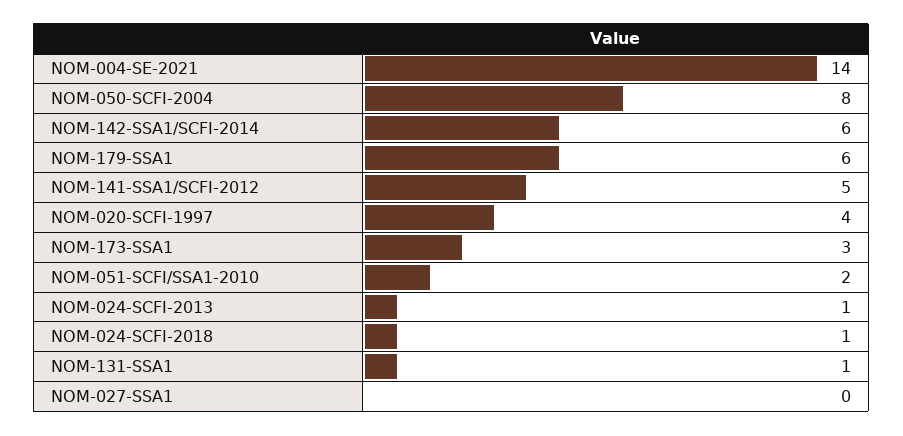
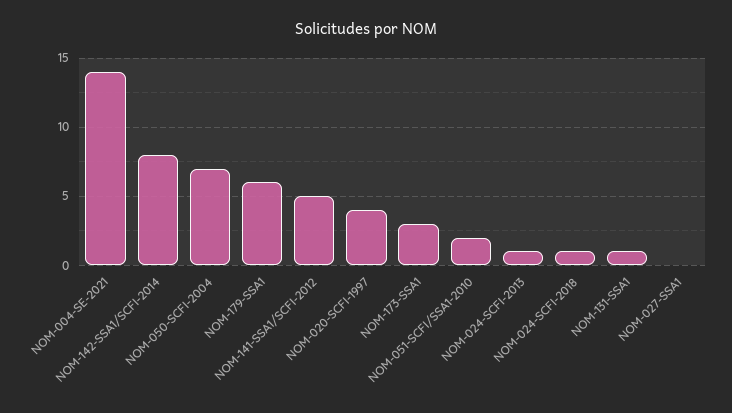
  {
    "NOM-004-SE-2021": 14,
-   "NOM-050-SCFI-2004": 8,
+   "NOM-050-SCFI-2004": 7,
-   "NOM-142-SSA1/SCFI-2014": 6,
+   "NOM-142-SSA1/SCFI-2014": 8,
    "NOM-179-SSA1": 6,
    "NOM-141-SSA1/SCFI-2012": 5,
    "NOM-020-SCFI-1997": 4,
    "NOM-173-SSA1": 3,
    "NOM-051-SCFI/SSA1-2010": 2,
    "NOM-024-SCFI-2013": 1,
    "NOM-024-SCFI-2018": 1,
    "NOM-131-SSA1": 1,
    "NOM-027-SSA1": 0
  }

